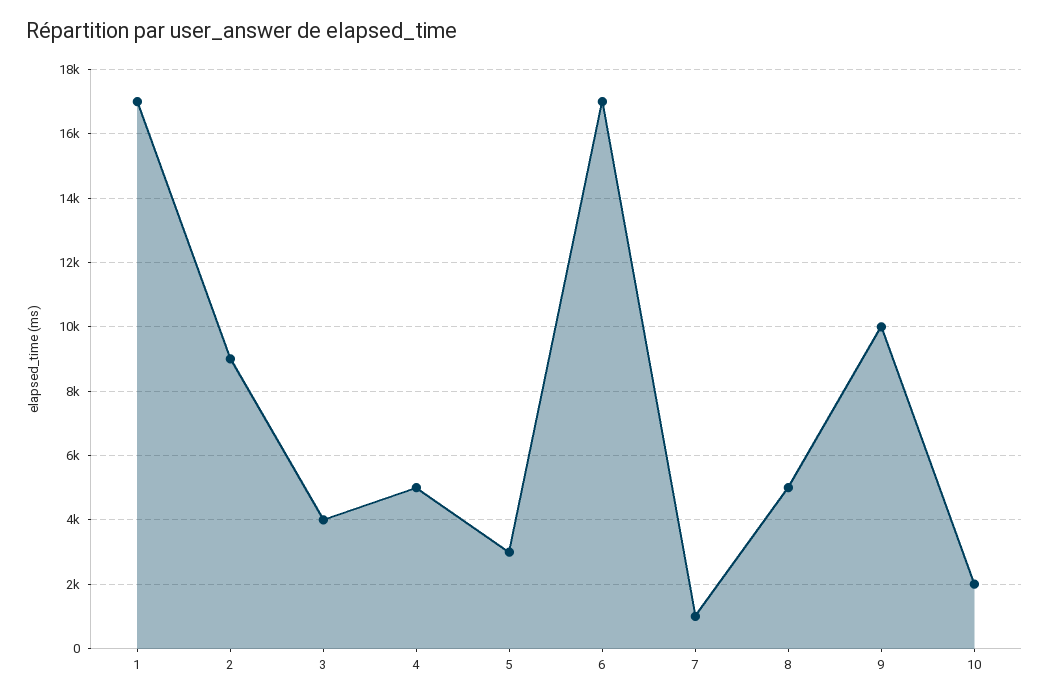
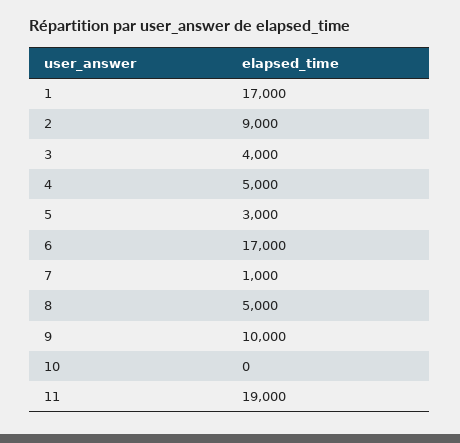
  {
    "1": 17000,
    "2": 9000,
    "3": 4000,
    "4": 5000,
    "5": 3000,
    "6": 17000,
    "7": 1000,
    "8": 5000,
    "9": 10000,
-   "10": 2000
+   "10": 0,
+   "11": 19000
  }

